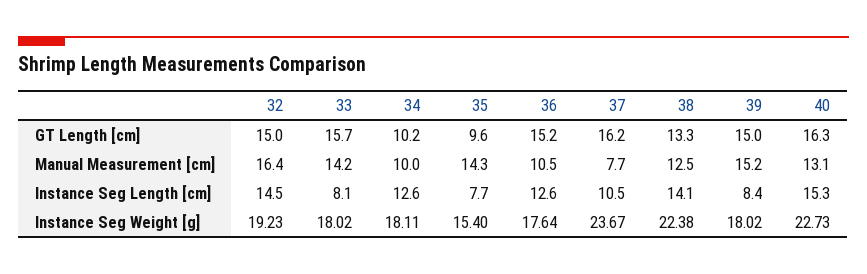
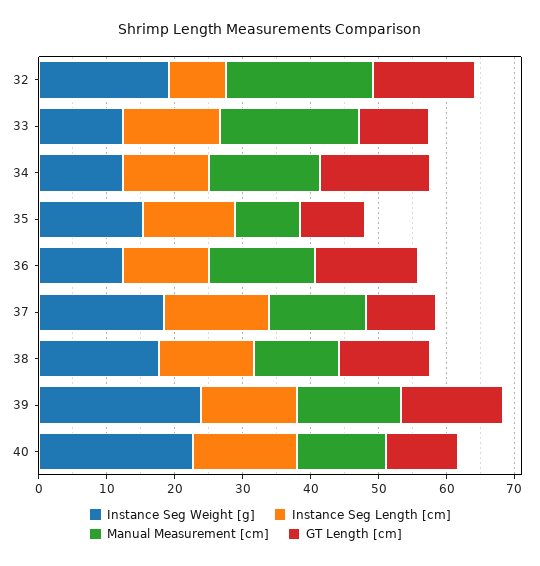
  {
    "GT Length [cm]": {
      "32": 15,
-     "33": 15.7,
+     "33": 10,
-     "34": 10.2,
+     "34": 16,
      "35": 9.6,
      "36": 15.2,
-     "37": 16.2,
+     "37": 10,
      "38": 13.3,
      "39": 15,
-     "40": 16.3
+     "40": 10
    },
    "Manual Measurement [cm]": {
-     "32": 16.4,
+     "32": 22,
-     "33": 14.2,
+     "33": 20,
-     "34": 10,
+     "34": 16,
-     "35": 14.3,
+     "35": 10,
-     "36": 10.5,
+     "36": 16,
-     "37": 7.7,
+     "37": 14,
      "38": 12.5,
      "39": 15.2,
      "40": 13.1
    },
    "Instance Seg Length [cm]": {
-     "32": 14.5,
+     "32": 8,
-     "33": 8.1,
+     "33": 14,
      "34": 12.6,
-     "35": 7.7,
+     "35": 14,
      "36": 12.6,
-     "37": 10.5,
+     "37": 16,
      "38": 14.1,
-     "39": 8.4,
+     "39": 14,
      "40": 15.3
    },
    "Instance Seg Weight [g]": {
      "32": 19.23,
-     "33": 18.02,
+     "33": 12,
-     "34": 18.11,
+     "34": 12,
      "35": 15.4,
-     "36": 17.64,
+     "36": 12,
-     "37": 23.67,
+     "37": 18,
-     "38": 22.38,
+     "38": 18,
-     "39": 18.02,
+     "39": 24,
      "40": 22.73
    }
  }

